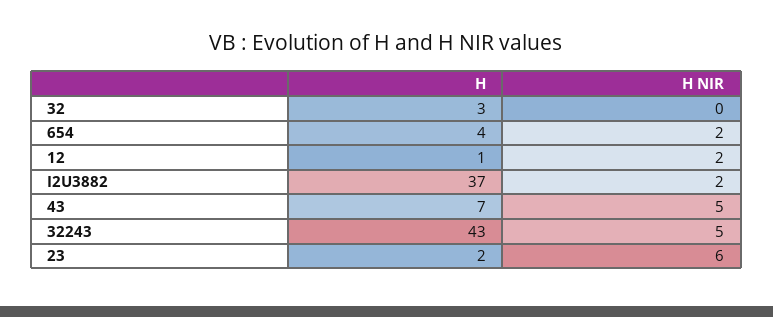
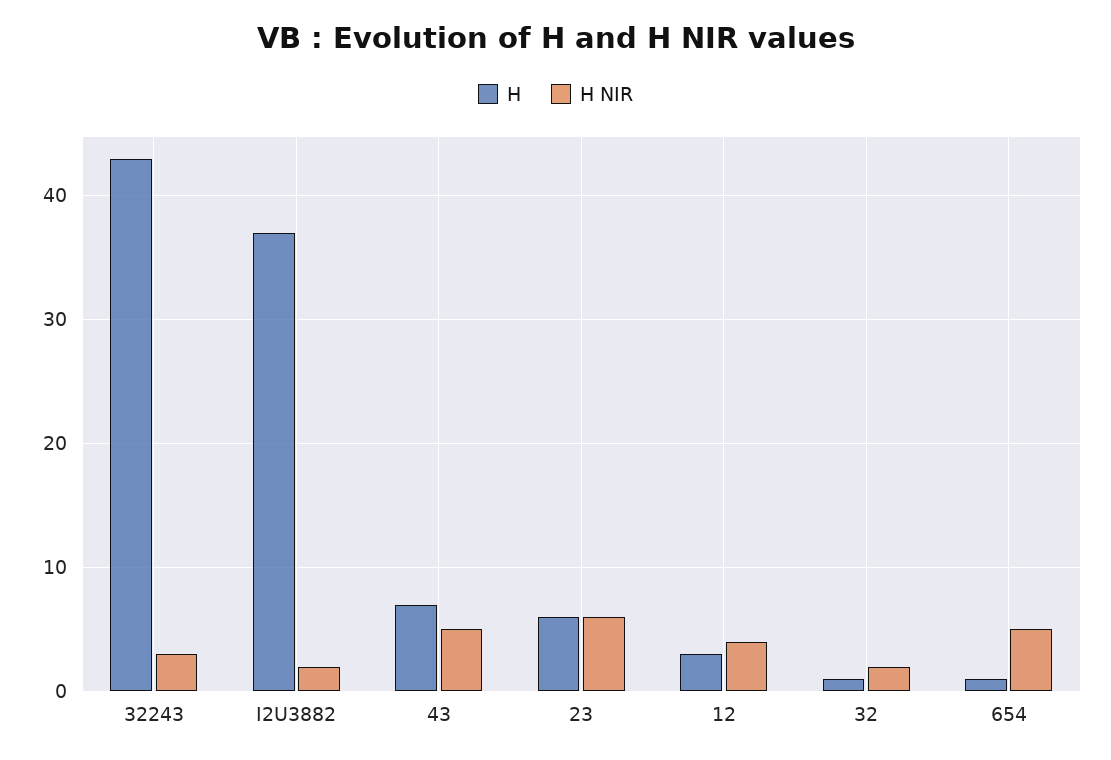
  {
    "H": {
-     "32": 3,
+     "32": 1,
-     "654": 4,
+     "654": 1,
-     "12": 1,
+     "12": 3,
      "I2U3882": 37,
      "43": 7,
      "32243": 43,
-     "23": 2
+     "23": 6
    },
    "H NIR": {
-     "32": 0,
+     "32": 2,
-     "654": 2,
+     "654": 5,
-     "12": 2,
+     "12": 4,
      "I2U3882": 2,
      "43": 5,
-     "32243": 5,
+     "32243": 3,
      "23": 6
    }
  }

